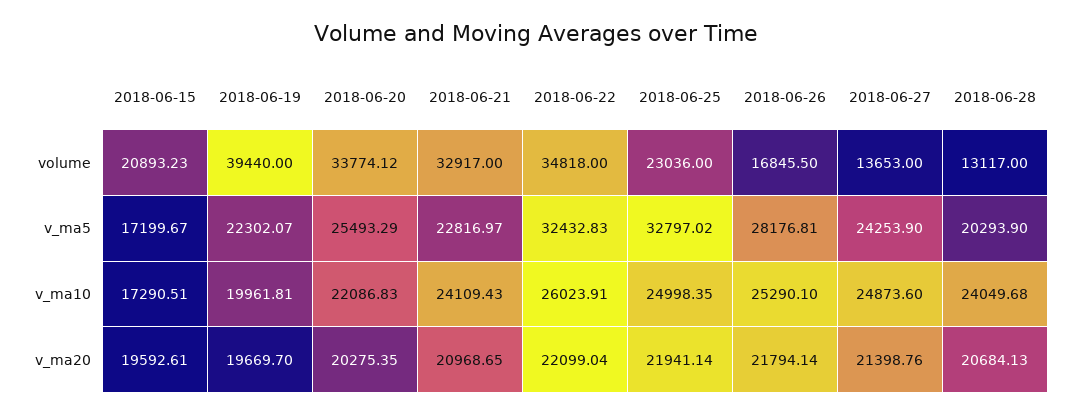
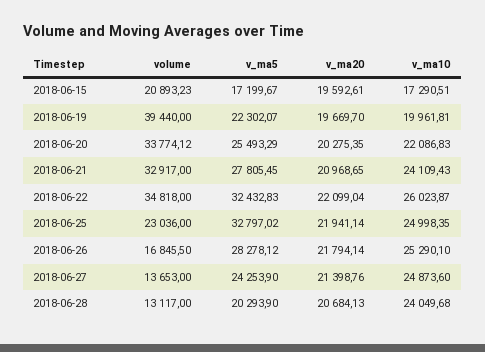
  {
    "2018-06-15": {
      "volume": 20893.23,
      "v_ma5": 17199.67,
      "v_ma10": 17290.51,
      "v_ma20": 19592.61
    },
    "2018-06-19": {
      "volume": 39440,
      "v_ma5": 22302.07,
      "v_ma10": 19961.81,
      "v_ma20": 19669.7
    },
    "2018-06-20": {
      "volume": 33774.12,
      "v_ma5": 25493.29,
      "v_ma10": 22086.83,
      "v_ma20": 20275.35
    },
    "2018-06-21": {
      "volume": 32917,
-     "v_ma5": 22816.97,
+     "v_ma5": 27805.45,
      "v_ma10": 24109.43,
      "v_ma20": 20968.65
    },
    "2018-06-22": {
      "volume": 34818,
      "v_ma5": 32432.83,
-     "v_ma10": 26023.91,
+     "v_ma10": 26023.87,
      "v_ma20": 22099.04
    },
    "2018-06-25": {
      "volume": 23036,
      "v_ma5": 32797.02,
      "v_ma10": 24998.35,
      "v_ma20": 21941.14
    },
    "2018-06-26": {
      "volume": 16845.5,
-     "v_ma5": 28176.81,
+     "v_ma5": 28278.12,
      "v_ma10": 25290.1,
      "v_ma20": 21794.14
    },
    "2018-06-27": {
      "volume": 13653,
      "v_ma5": 24253.9,
      "v_ma10": 24873.6,
      "v_ma20": 21398.76
    },
    "2018-06-28": {
      "volume": 13117,
      "v_ma5": 20293.9,
      "v_ma10": 24049.68,
      "v_ma20": 20684.13
    }
  }

